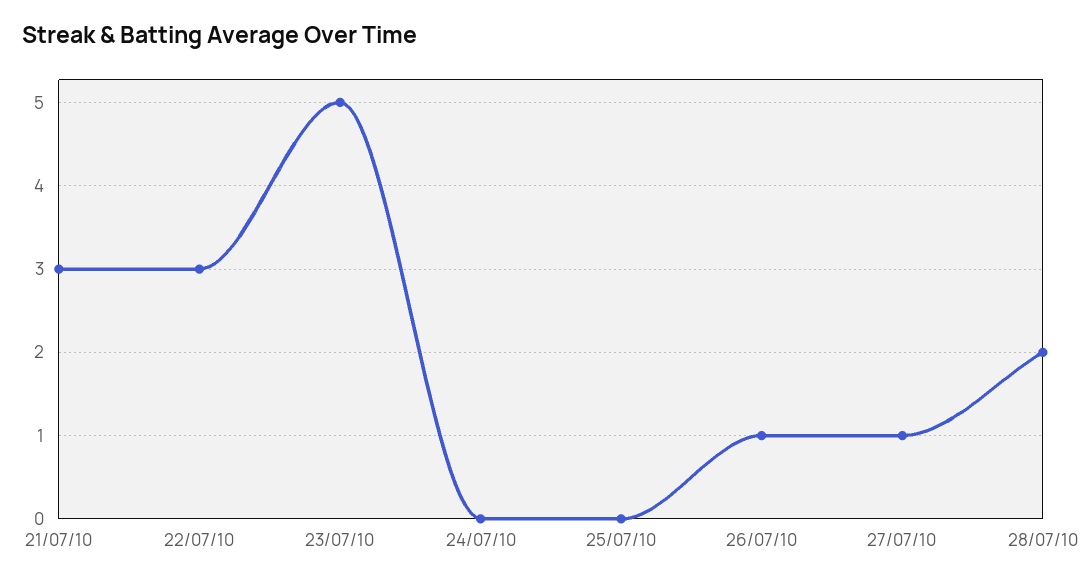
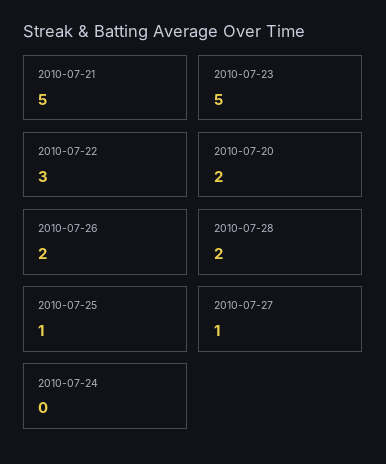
  {
-   "21/07/10": 3,
+   "21/07/10": 5,
    "22/07/10": 3,
    "23/07/10": 5,
    "24/07/10": 0,
-   "25/07/10": 0,
+   "25/07/10": 1,
-   "26/07/10": 1,
+   "26/07/10": 2,
    "27/07/10": 1,
-   "28/07/10": 2
+   "28/07/10": 2,
+   "2010-07-20": 2
  }

